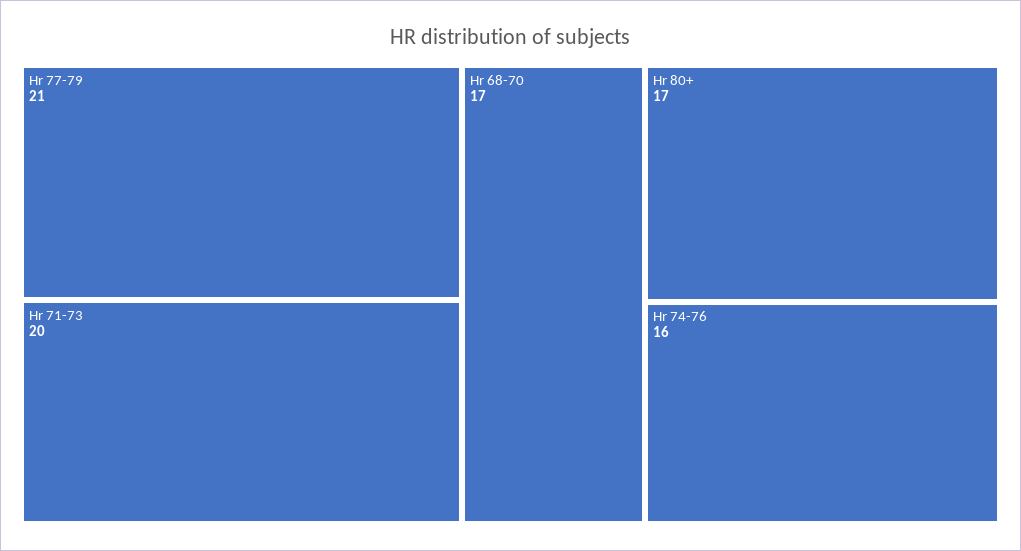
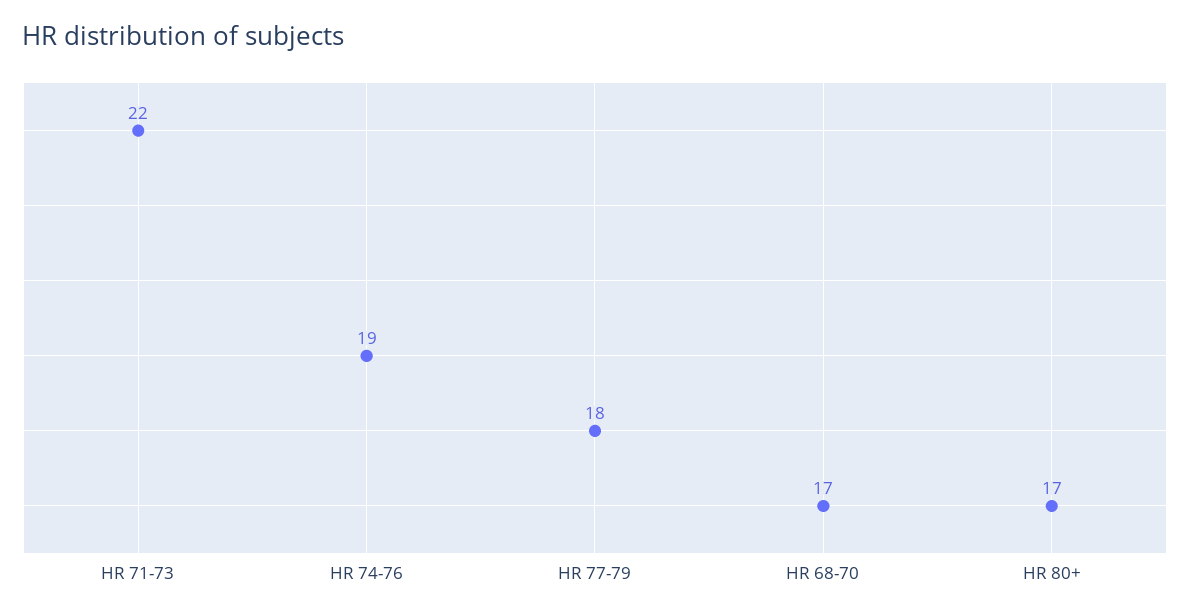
  {
-   "Hr 77-79": 21,
+   "Hr 77-79": 18,
-   "Hr 71-73": 20,
+   "Hr 71-73": 22,
    "Hr 68-70": 17,
    "Hr 80+": 17,
-   "Hr 74-76": 16
+   "Hr 74-76": 19
  }

